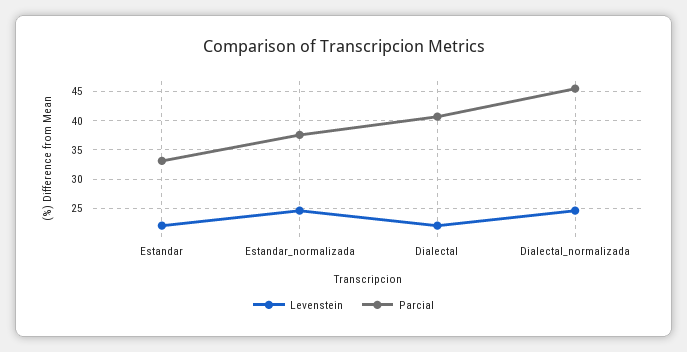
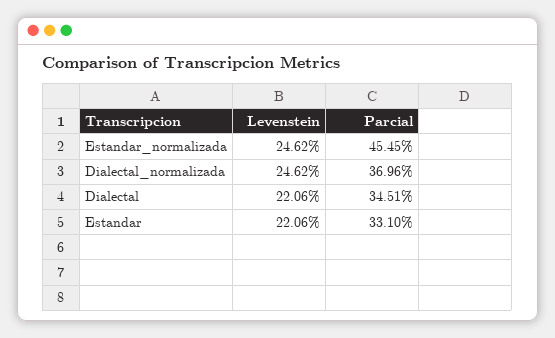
  {
    "Levenstein": {
      "Estandar": 22.06,
      "Estandar_normalizada": 24.62,
      "Dialectal": 22.06,
      "Dialectal_normalizada": 24.62
    },
    "Parcial": {
      "Estandar": 33.1,
-     "Estandar_normalizada": 37.5,
+     "Estandar_normalizada": 45.45,
-     "Dialectal": 40,
+     "Dialectal": 34.51,
-     "Dialectal_normalizada": 45
+     "Dialectal_normalizada": 36.96
    }
  }

